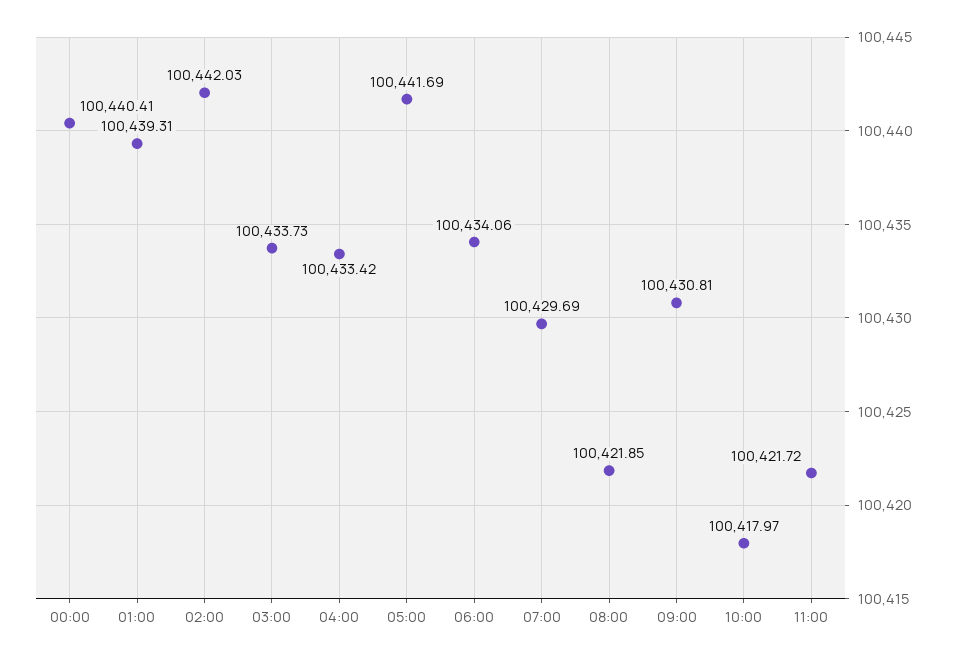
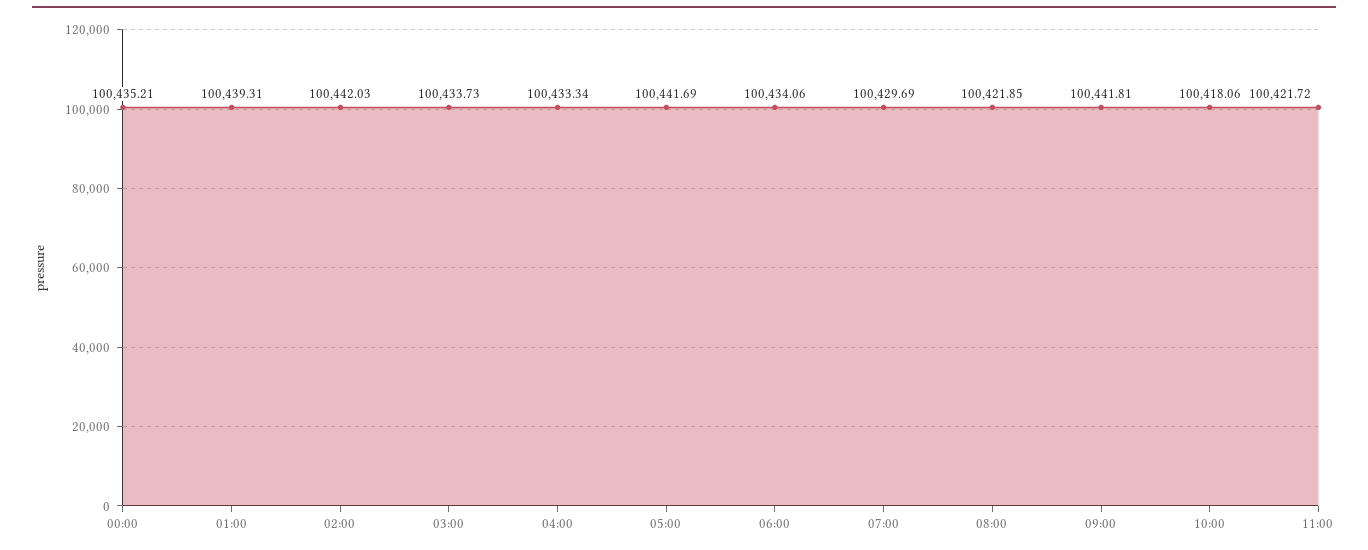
  {
-   "00:00": 100440.41,
+   "00:00": 100435.21,
    "01:00": 100439.31,
    "02:00": 100442.03,
    "03:00": 100433.73,
-   "04:00": 100433.42,
+   "04:00": 100433.34,
    "05:00": 100441.69,
    "06:00": 100434.06,
    "07:00": 100429.69,
    "08:00": 100421.85,
-   "09:00": 100430.81,
+   "09:00": 100441.81,
-   "10:00": 100417.97,
+   "10:00": 100418.06,
    "11:00": 100421.72
  }

